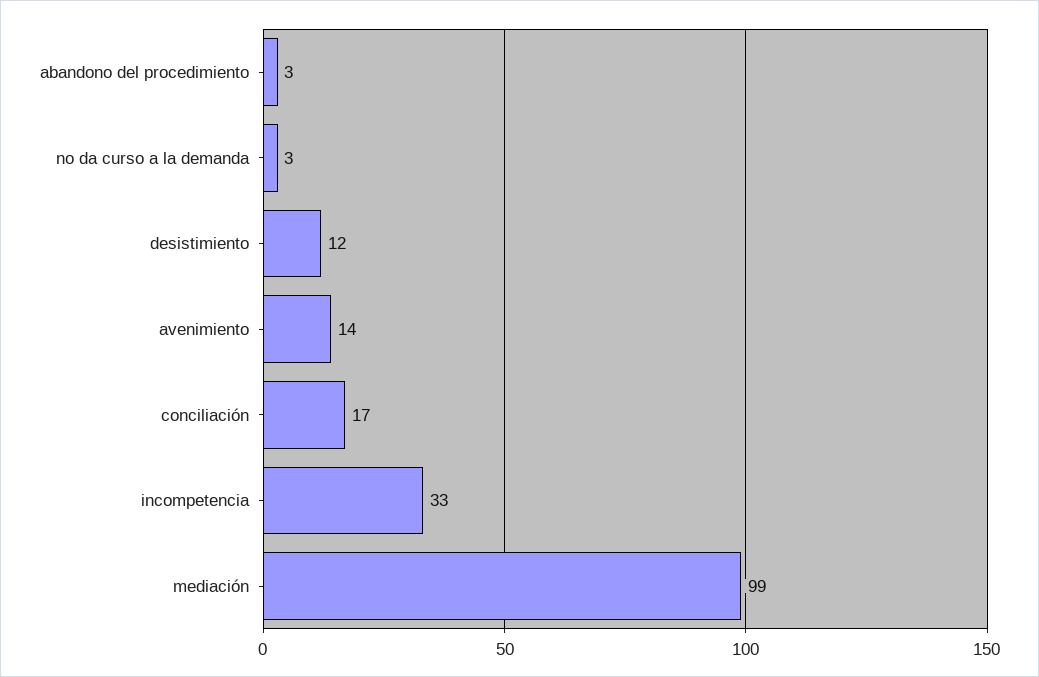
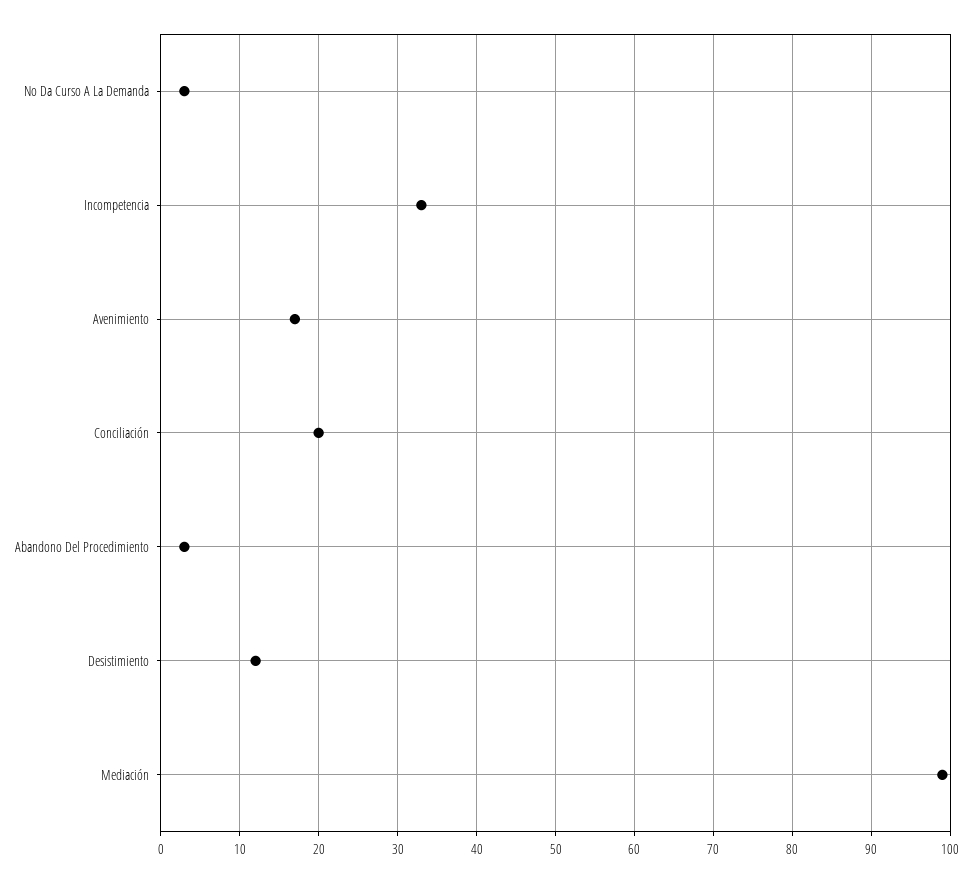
  {
    "abandono del procedimiento": 3,
    "no da curso a la demanda": 3,
    "desistimiento": 12,
-   "avenimiento": 14,
+   "avenimiento": 17,
-   "conciliación": 17,
+   "conciliación": 20,
    "incompetencia": 33,
    "mediación": 99
  }

